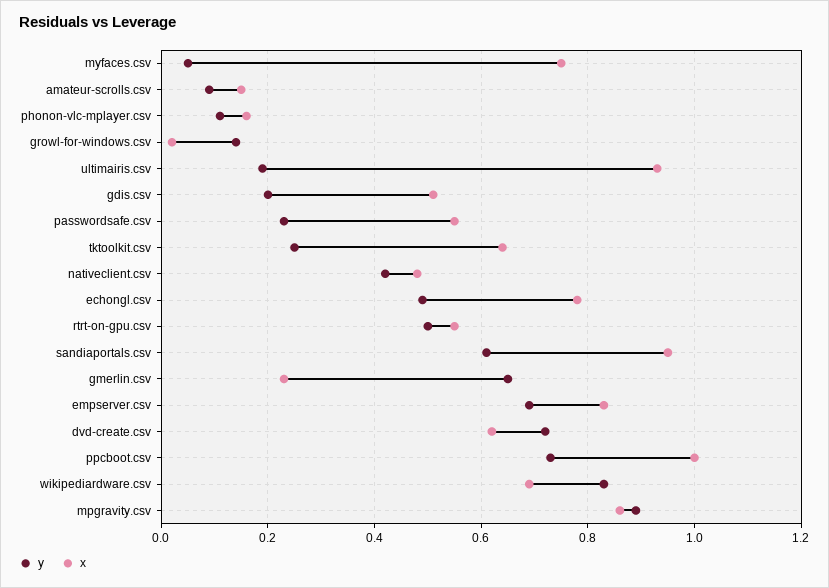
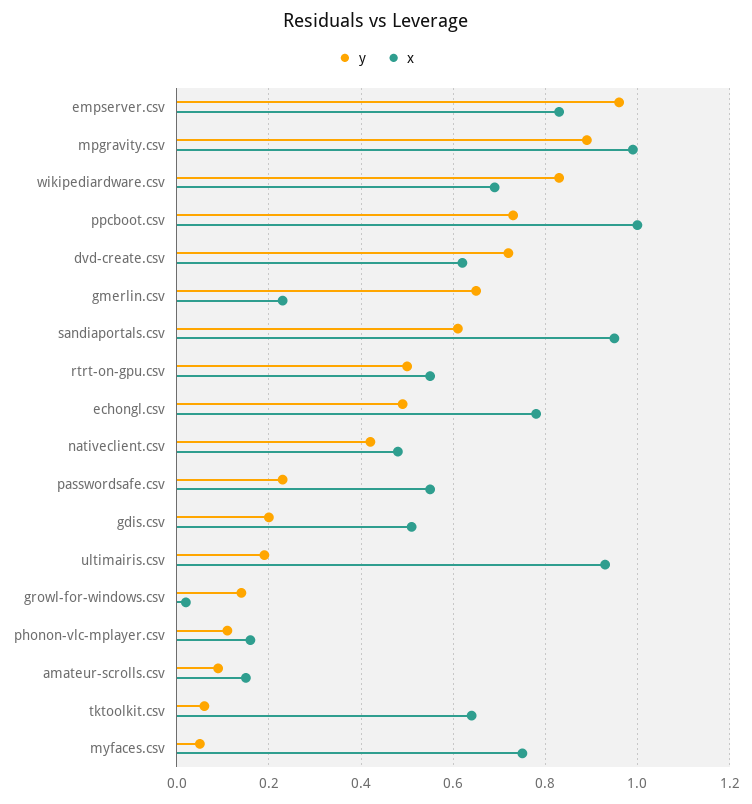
  {
    "y": {
      "myfaces.csv": 0.05,
      "amateur-scrolls.csv": 0.1,
      "phonon-vlc-mplayer.csv": 0.1,
      "growl-for-windows.csv": 0.15,
      "ultimairis.csv": 0.2,
      "gdis.csv": 0.2,
      "passwordsafe.csv": 0.25,
-     "tktoolkit.csv": 0.25,
+     "tktoolkit.csv": 0.05,
      "nativeclient.csv": 0.4,
      "echongl.csv": 0.5,
      "rtrt-on-gpu.csv": 0.5,
      "sandiaportals.csv": 0.6,
      "gmerlin.csv": 0.65,
-     "empserver.csv": 0.7,
+     "empserver.csv": 0.95,
      "dvd-create.csv": 0.7,
      "ppcboot.csv": 0.75,
      "wikipediardware.csv": 0.85,
      "mpgravity.csv": 0.9
    },
    "x": {
      "myfaces.csv": 0.75,
      "amateur-scrolls.csv": 0.15,
      "phonon-vlc-mplayer.csv": 0.15,
      "growl-for-windows.csv": 0,
      "ultimairis.csv": 0.95,
      "gdis.csv": 0.5,
      "passwordsafe.csv": 0.55,
      "tktoolkit.csv": 0.65,
      "nativeclient.csv": 0.5,
      "echongl.csv": 0.8,
      "rtrt-on-gpu.csv": 0.55,
      "sandiaportals.csv": 0.95,
      "gmerlin.csv": 0.25,
      "empserver.csv": 0.85,
      "dvd-create.csv": 0.6,
      "ppcboot.csv": 1,
      "wikipediardware.csv": 0.7,
-     "mpgravity.csv": 0.85
+     "mpgravity.csv": 1
    }
  }

